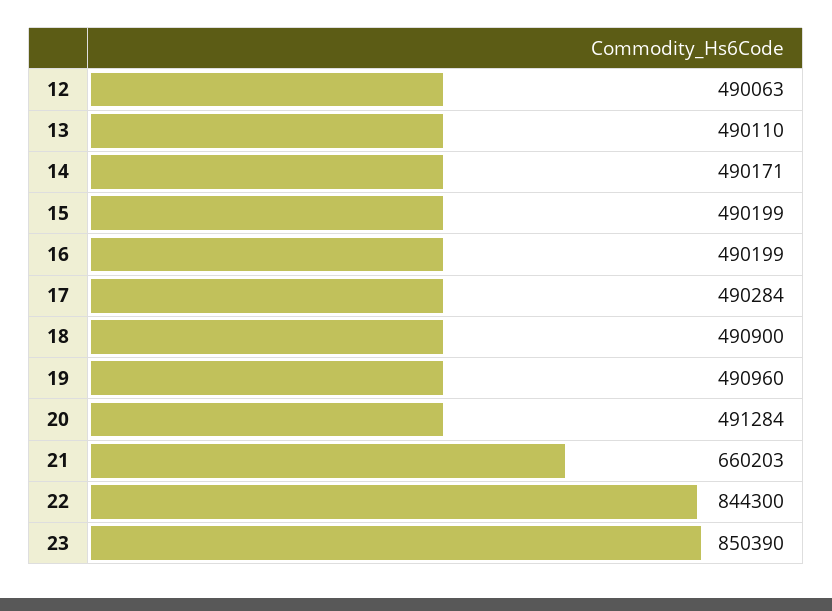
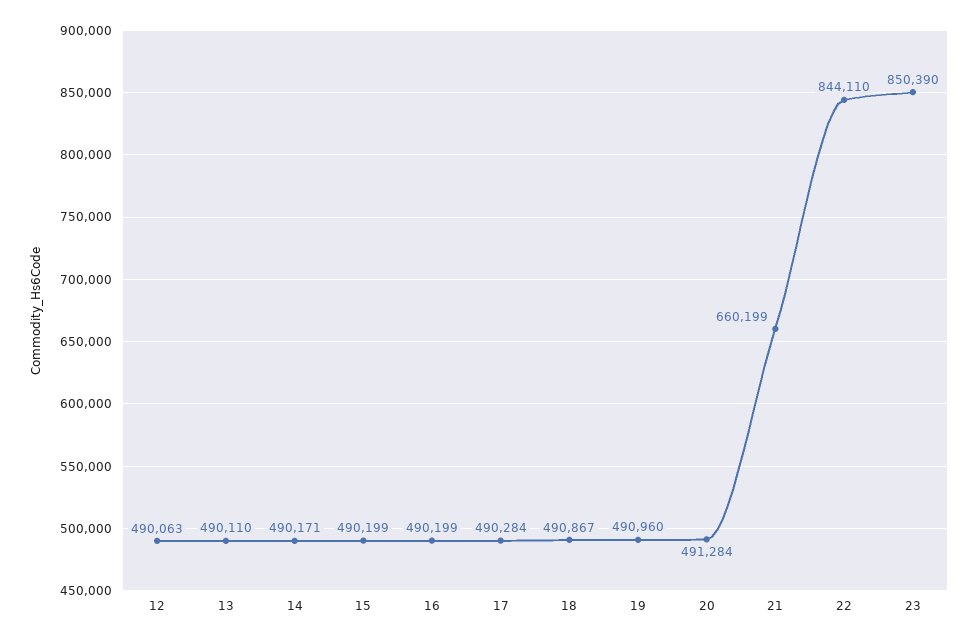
  {
    "12": 490063,
    "13": 490110,
    "14": 490171,
    "15": 490199,
    "16": 490199,
    "17": 490284,
-   "18": 490900,
+   "18": 490867,
    "19": 490960,
    "20": 491284,
-   "21": 660203,
+   "21": 660199,
-   "22": 844300,
+   "22": 844110,
    "23": 850390
  }

